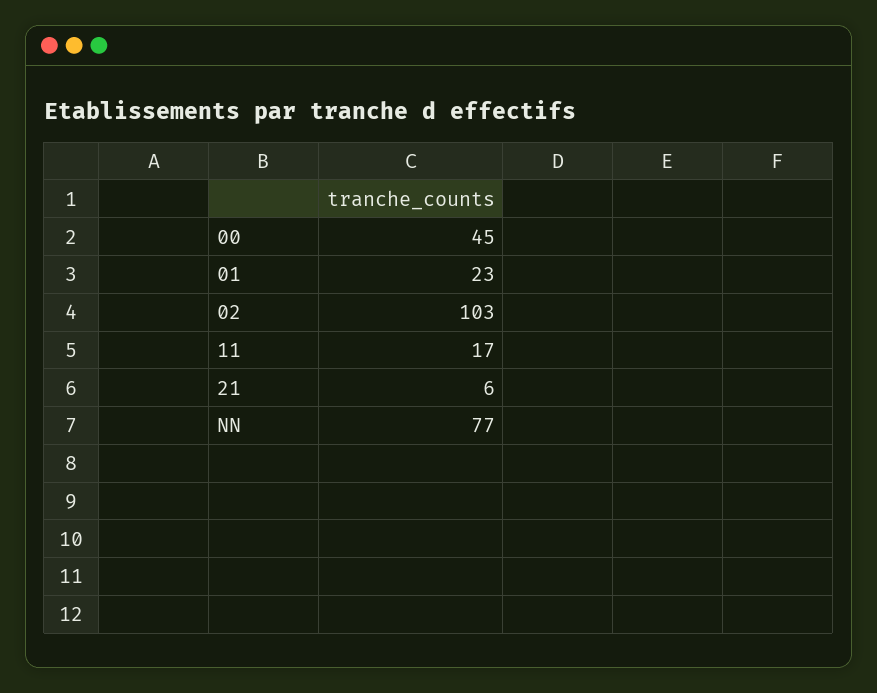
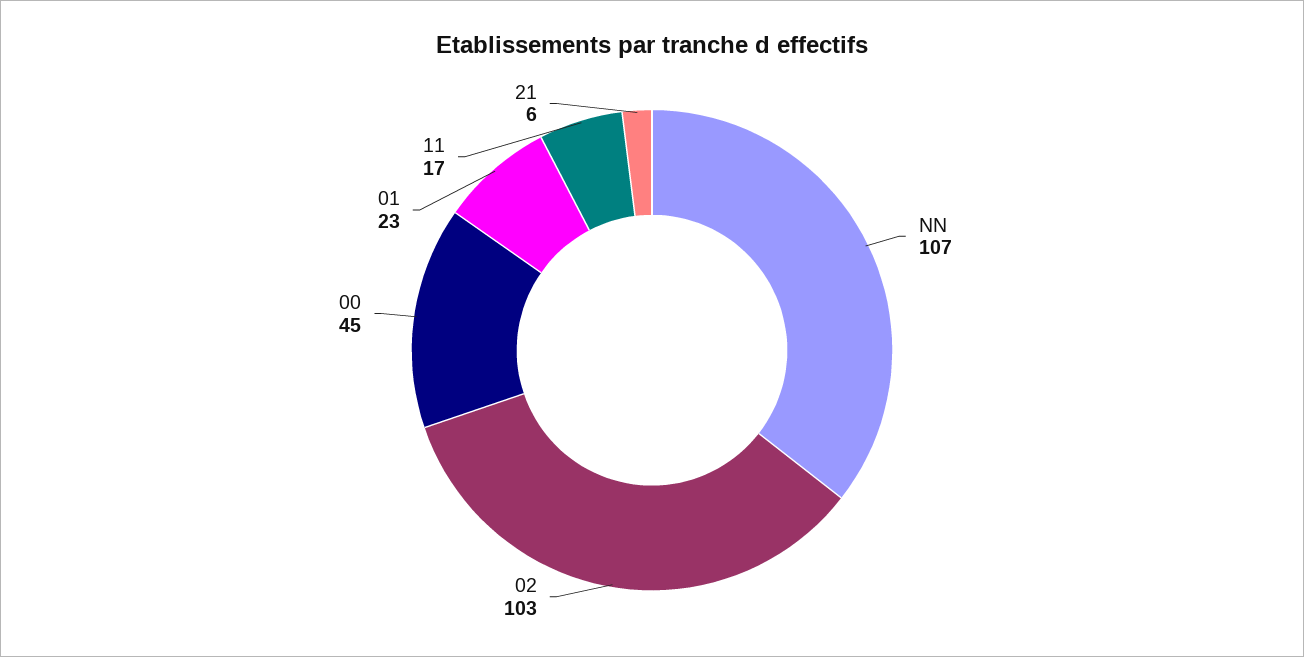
  {
    "00": 45,
    "01": 23,
    "02": 103,
    "11": 17,
    "21": 6,
-   "NN": 77
+   "NN": 107
  }

